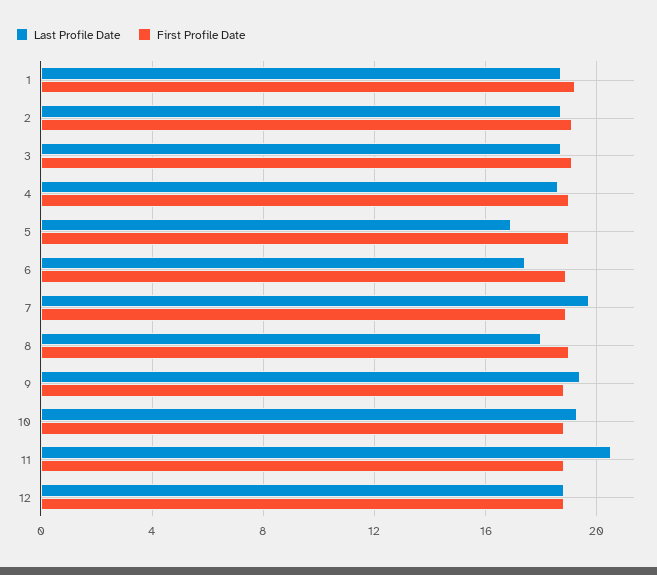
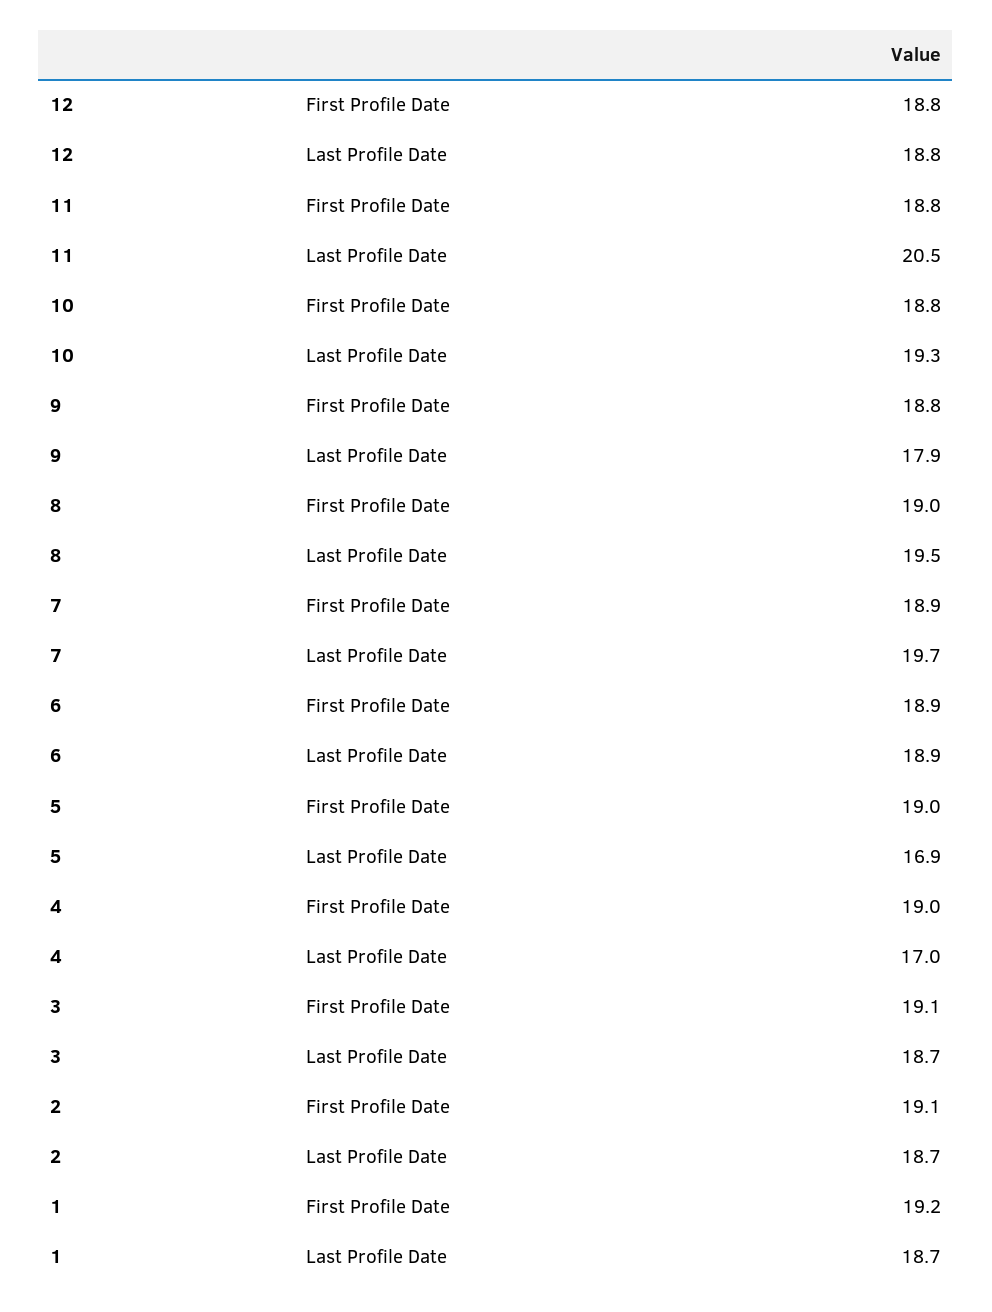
  {
    "Last Profile Date": {
      "1": 18.7,
      "2": 18.7,
      "3": 18.7,
-     "4": 18.5,
+     "4": 17,
      "5": 16.9,
-     "6": 17.5,
+     "6": 18.9,
      "7": 19.7,
-     "8": 18,
+     "8": 19.5,
-     "9": 19.5,
+     "9": 17.9,
      "10": 19.3,
      "11": 20.5,
      "12": 18.8
    },
    "First Profile Date": {
      "1": 19.2,
      "2": 19.1,
      "3": 19.1,
      "4": 19,
      "5": 19,
      "6": 18.9,
      "7": 18.9,
      "8": 19,
      "9": 18.8,
      "10": 18.8,
      "11": 18.8,
      "12": 18.8
    }
  }

